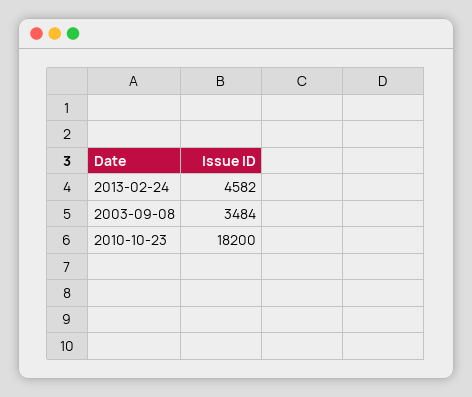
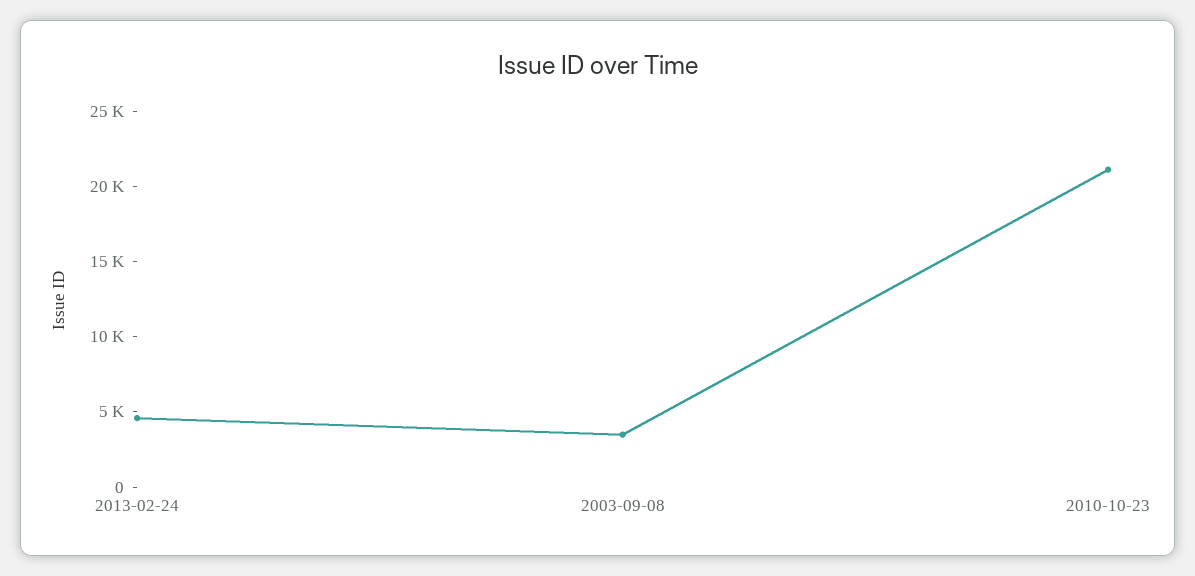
  {
    "2013-02-24": 4582,
    "2003-09-08": 3484,
-   "2010-10-23": 18200
+   "2010-10-23": 21000
  }

